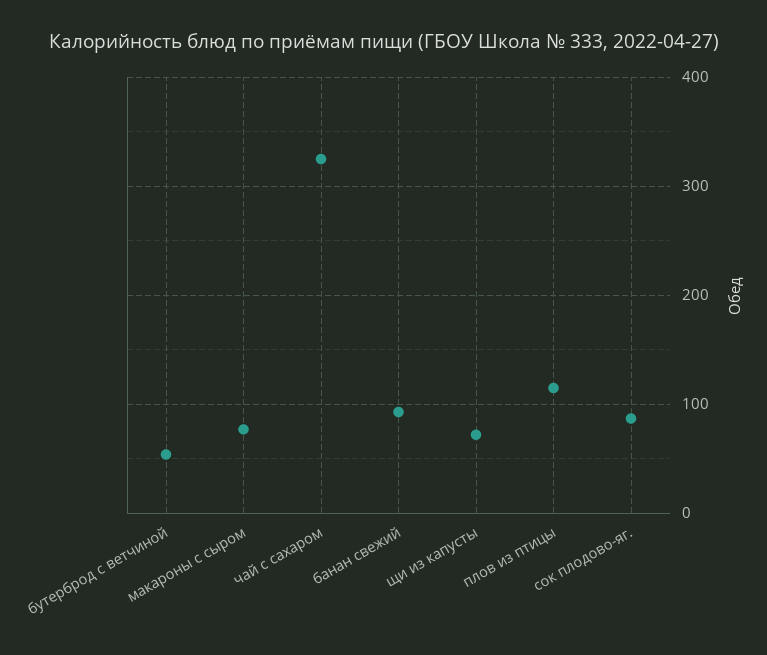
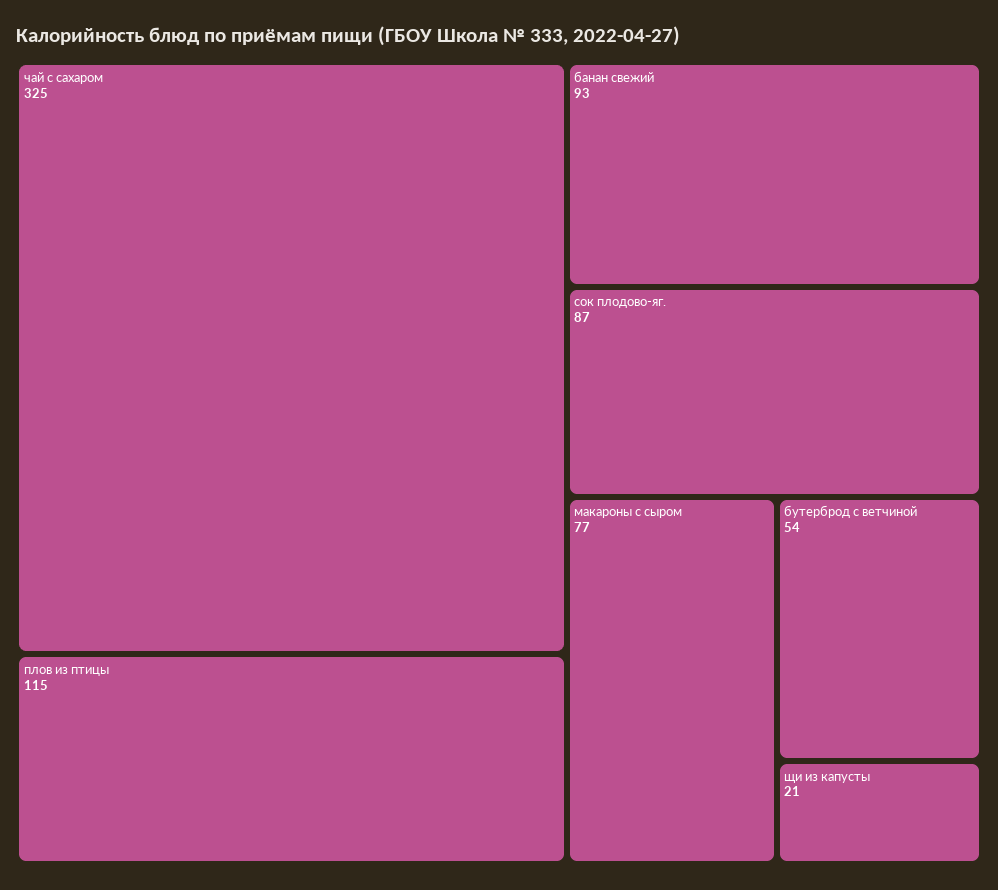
  {
    "бутерброд с ветчиной": 54,
    "макароны с сыром": 77,
    "чай с сахаром": 325,
    "банан свежий": 93,
-   "щи из капусты": 70,
+   "щи из капусты": 21,
    "плов из птицы": 115,
    "сок плодово-яг.": 87
  }

